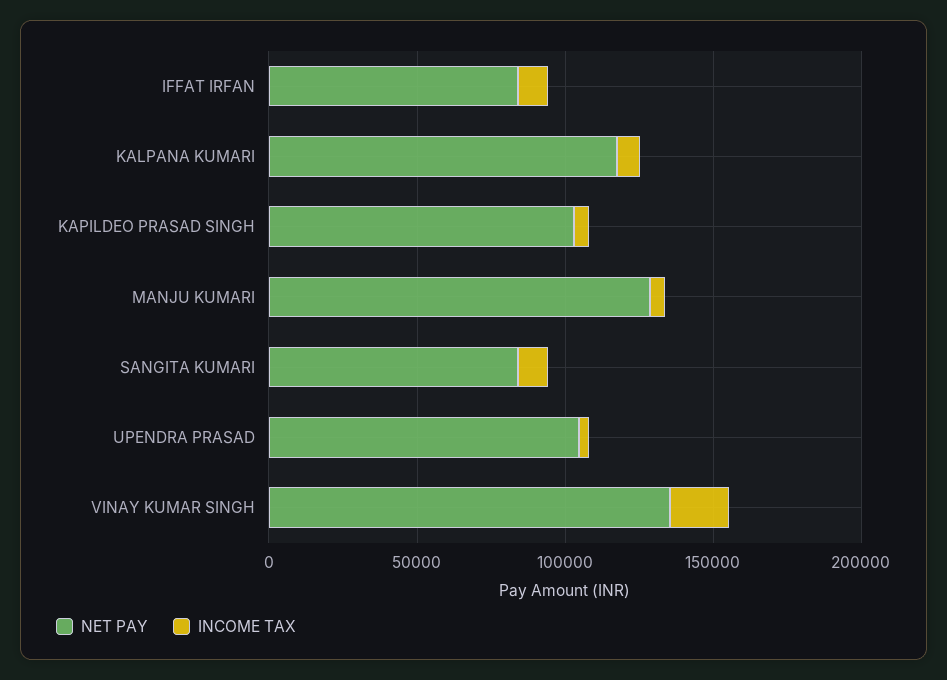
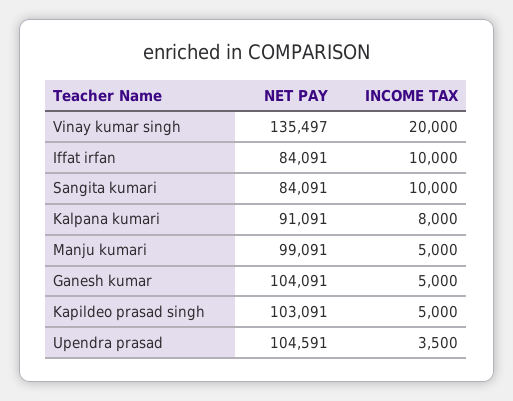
  {
    "NET PAY": {
      "IFFAT IRFAN": 84091,
-     "KALPANA KUMARI": 120000,
+     "KALPANA KUMARI": 91091,
      "KAPILDEO PRASAD SINGH": 103091,
-     "MANJU KUMARI": 130000,
+     "MANJU KUMARI": 99091,
      "SANGITA KUMARI": 84091,
      "UPENDRA PRASAD": 104591,
-     "VINAY KUMAR SINGH": 135497
+     "VINAY KUMAR SINGH": 135497,
+     "Ganesh kumar": 104091
    },
    "INCOME TAX": {
      "IFFAT IRFAN": 10000,
      "KALPANA KUMARI": 8000,
      "KAPILDEO PRASAD SINGH": 5000,
      "MANJU KUMARI": 5000,
      "SANGITA KUMARI": 10000,
      "UPENDRA PRASAD": 3500,
-     "VINAY KUMAR SINGH": 20000
+     "VINAY KUMAR SINGH": 20000,
+     "Ganesh kumar": 5000
    }
  }

